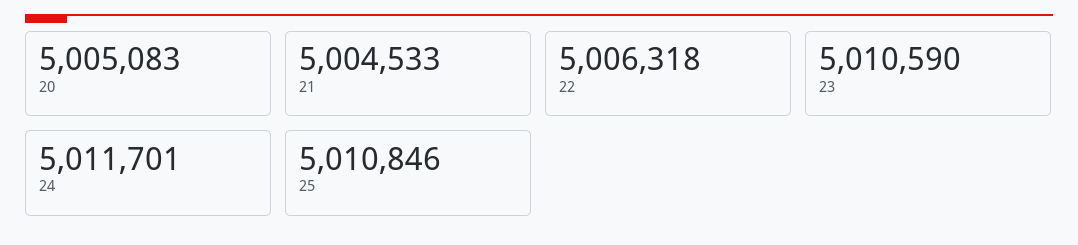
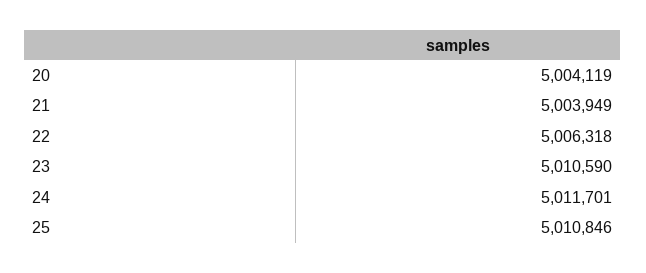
  {
-   "20": 5005083,
+   "20": 5004119,
-   "21": 5004533,
+   "21": 5003949,
    "22": 5006318,
    "23": 5010590,
    "24": 5011701,
    "25": 5010846
  }

